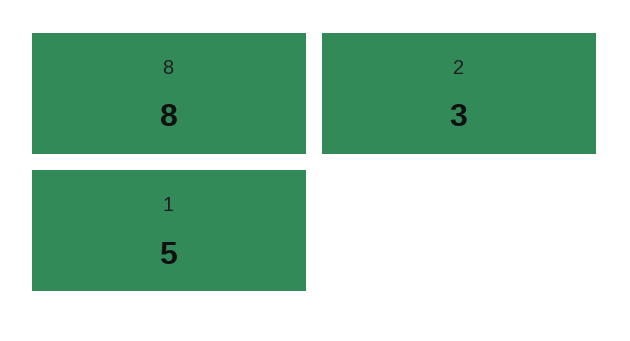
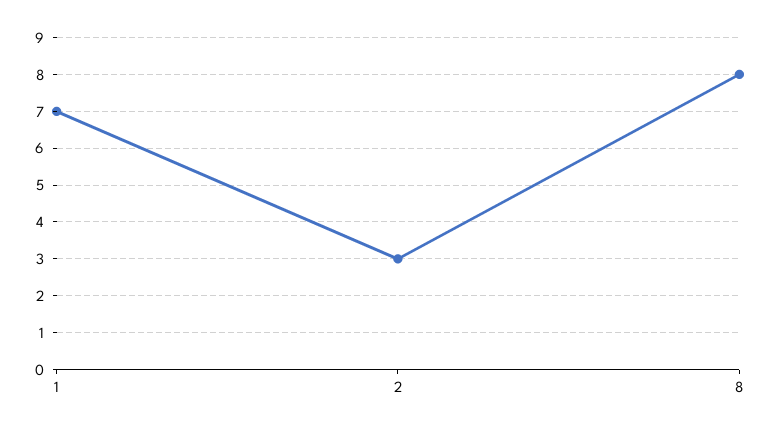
  {
    "8": 8,
    "2": 3,
-   "1": 5
+   "1": 7
  }

